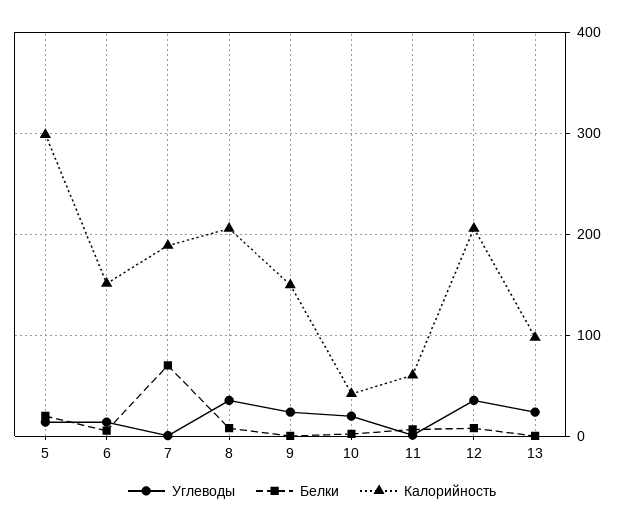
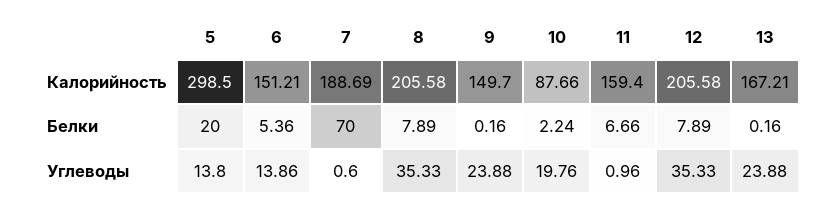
  {
    "Углеводы": {
      "5": 13.8,
      "6": 13.86,
      "7": 0.6,
      "8": 35.33,
      "9": 23.88,
      "10": 19.76,
      "11": 0.96,
      "12": 35.33,
      "13": 23.88
    },
    "Белки": {
      "5": 20,
      "6": 5.36,
      "7": 70,
      "8": 7.89,
      "9": 0.16,
      "10": 2.24,
      "11": 6.66,
      "12": 7.89,
      "13": 0.16
    },
    "Калорийность": {
      "5": 298.5,
      "6": 151.21,
      "7": 188.69,
      "8": 205.58,
      "9": 149.7,
-     "10": 40,
+     "10": 87.66,
-     "11": 60,
+     "11": 159.4,
      "12": 205.58,
-     "13": 100
+     "13": 167.21
    }
  }

